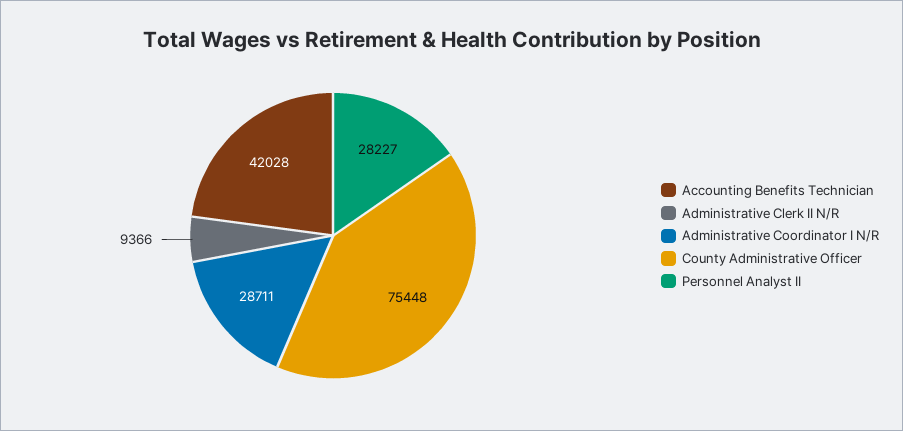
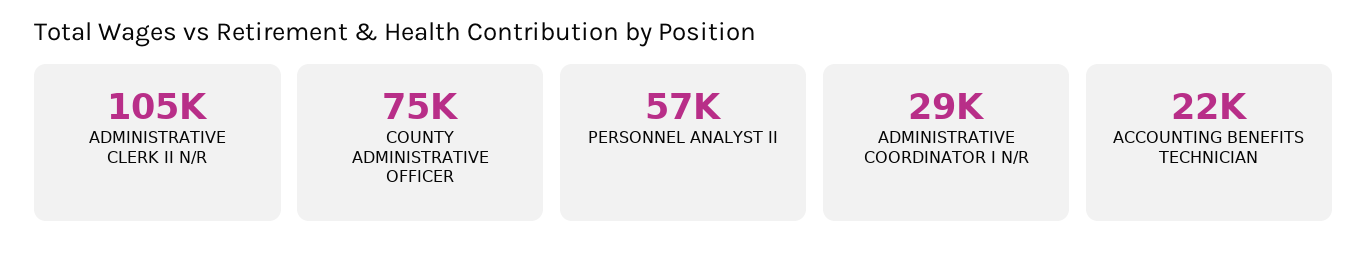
  {
-   "Accounting Benefits Technician": 42028,
+   "Accounting Benefits Technician": 22000,
-   "Administrative Clerk II N/R": 9366,
+   "Administrative Clerk II N/R": 105000,
    "Administrative Coordinator I N/R": 28711,
    "County Administrative Officer": 75448,
-   "Personnel Analyst II": 28227
+   "Personnel Analyst II": 57000
  }

